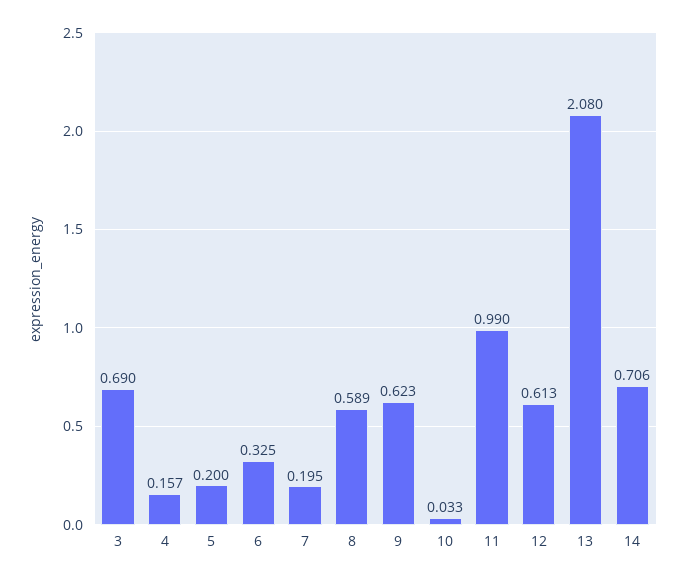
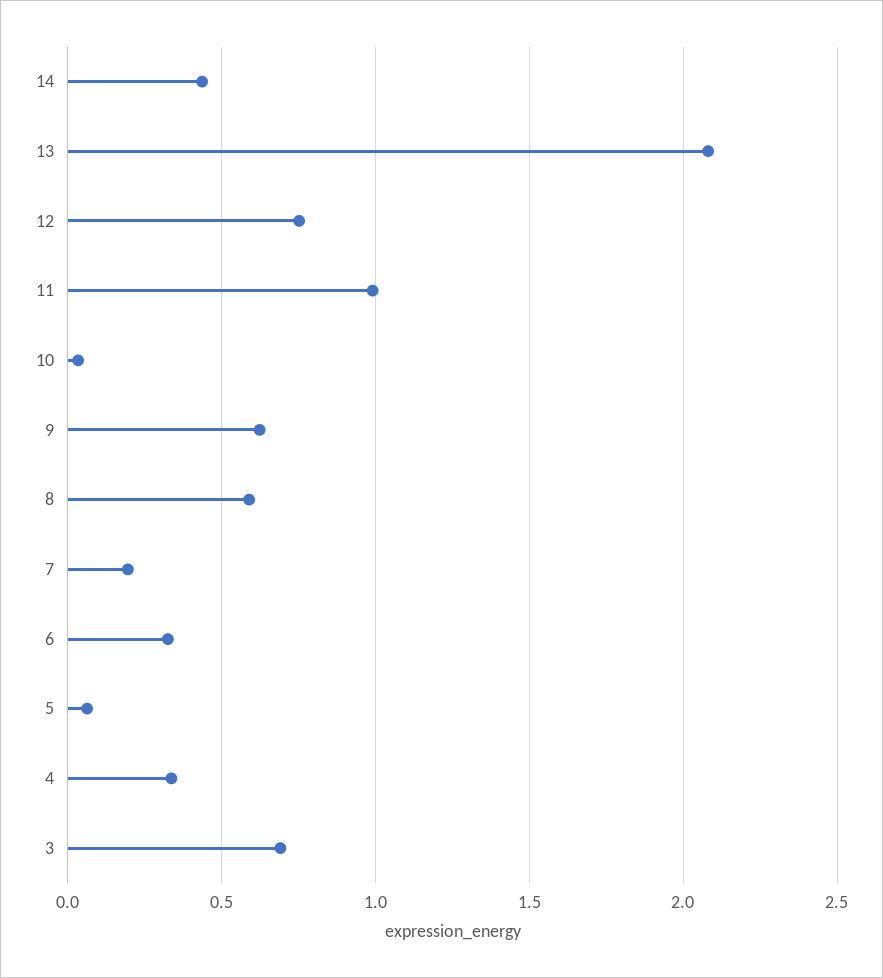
  {
    "3": 0.69,
-   "4": 0.157,
+   "4": 0.35,
-   "5": 0.2,
+   "5": 0.05,
    "6": 0.325,
    "7": 0.195,
    "8": 0.589,
    "9": 0.623,
    "10": 0.033,
    "11": 0.99,
-   "12": 0.613,
+   "12": 0.75,
    "13": 2.08,
-   "14": 0.706
+   "14": 0.45
  }

